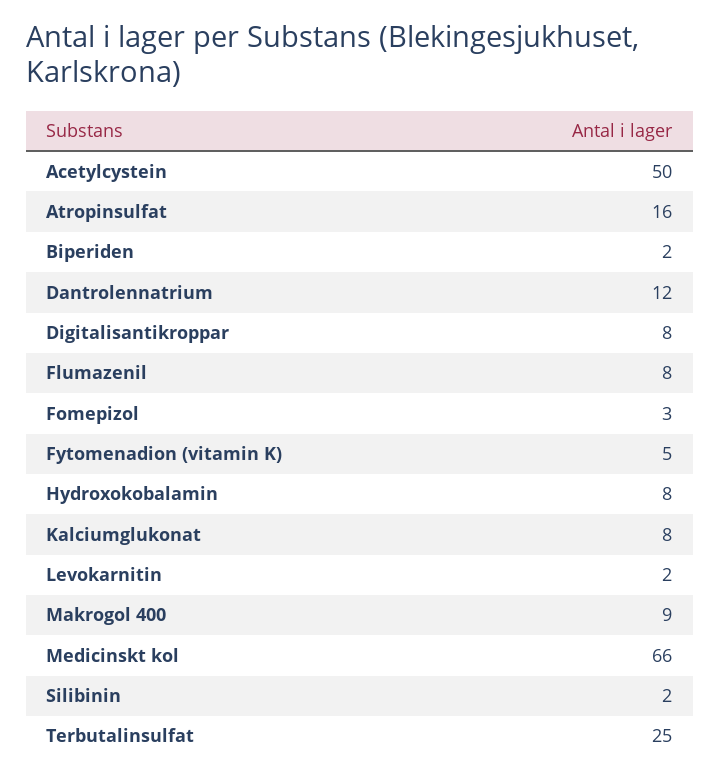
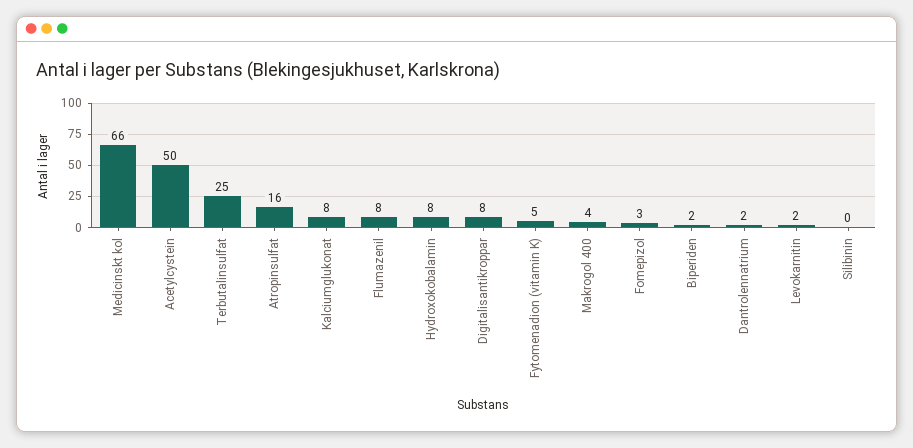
  {
    "Acetylcystein": 50,
    "Atropinsulfat": 16,
    "Biperiden": 2,
-   "Dantrolennatrium": 12,
+   "Dantrolennatrium": 2,
    "Digitalisantikroppar": 8,
    "Flumazenil": 8,
    "Fomepizol": 3,
    "Fytomenadion (vitamin K)": 5,
    "Hydroxokobalamin": 8,
    "Kalciumglukonat": 8,
    "Levokarnitin": 2,
-   "Makrogol 400": 9,
+   "Makrogol 400": 4,
    "Medicinskt kol": 66,
-   "Silibinin": 2,
+   "Silibinin": 0,
    "Terbutalinsulfat": 25
  }

